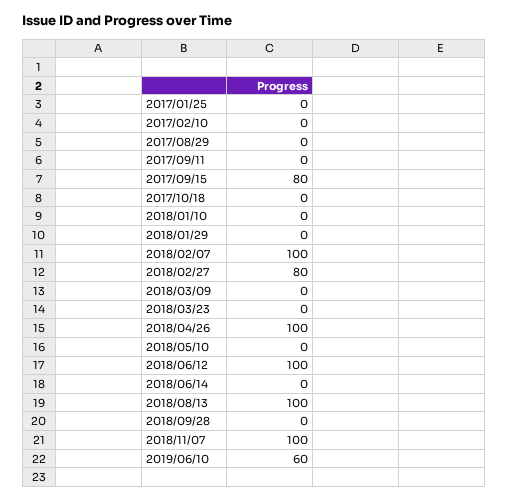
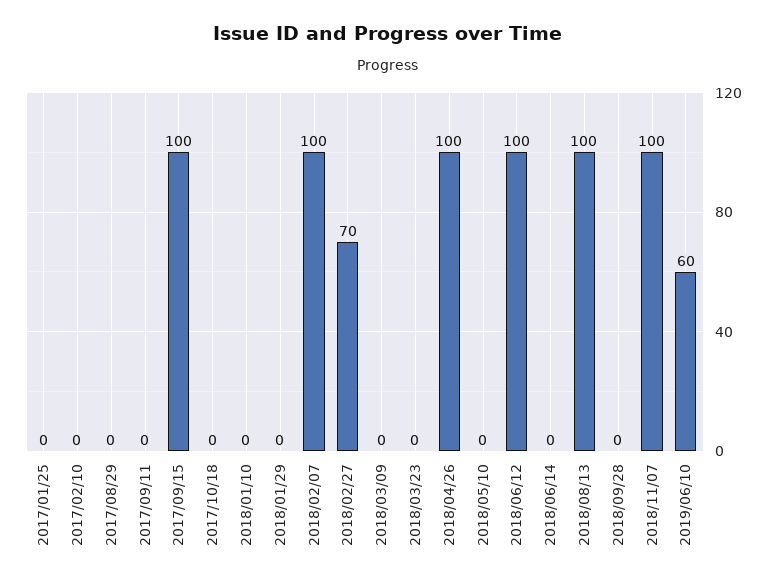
  {
    "2017/01/25": 0,
    "2017/02/10": 0,
    "2017/08/29": 0,
    "2017/09/11": 0,
-   "2017/09/15": 80,
+   "2017/09/15": 100,
    "2017/10/18": 0,
    "2018/01/10": 0,
    "2018/01/29": 0,
    "2018/02/07": 100,
-   "2018/02/27": 80,
+   "2018/02/27": 70,
    "2018/03/09": 0,
    "2018/03/23": 0,
    "2018/04/26": 100,
    "2018/05/10": 0,
    "2018/06/12": 100,
    "2018/06/14": 0,
    "2018/08/13": 100,
    "2018/09/28": 0,
    "2018/11/07": 100,
    "2019/06/10": 60
  }

